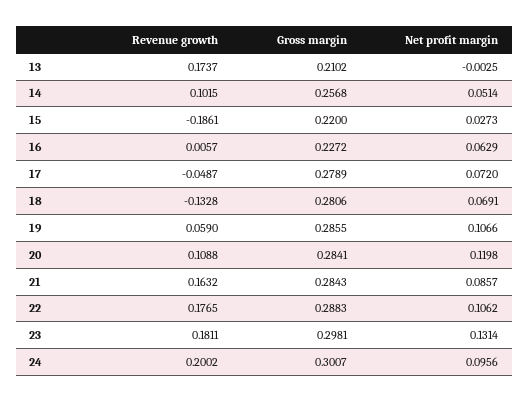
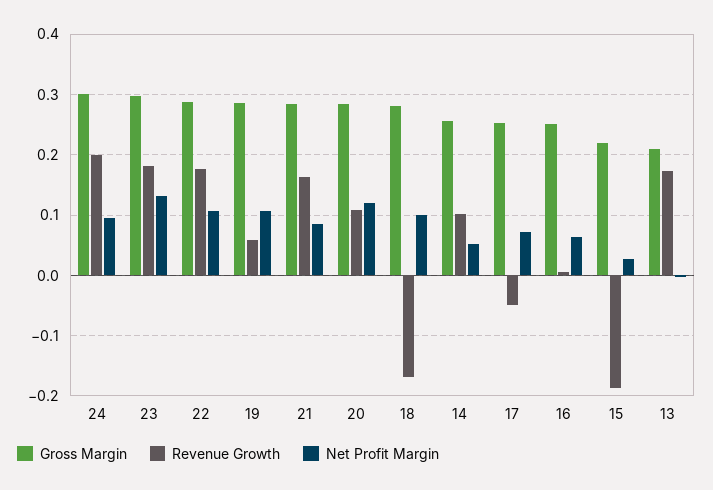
  {
    "Revenue growth": {
      "13": 0.1737,
      "14": 0.1015,
      "15": -0.1861,
      "16": 0.0057,
      "17": -0.0487,
-     "18": -0.1328,
+     "18": -0.17,
      "19": 0.059,
      "20": 0.1088,
      "21": 0.1632,
      "22": 0.1765,
      "23": 0.1811,
      "24": 0.2002
    },
    "Gross margin": {
      "13": 0.2102,
      "14": 0.2568,
      "15": 0.22,
-     "16": 0.2272,
+     "16": 0.25,
-     "17": 0.2789,
+     "17": 0.25,
      "18": 0.2806,
      "19": 0.2855,
      "20": 0.2841,
      "21": 0.2843,
      "22": 0.2883,
      "23": 0.2981,
      "24": 0.3007
    },
    "Net profit margin": {
      "13": -0.0025,
      "14": 0.0514,
      "15": 0.0273,
      "16": 0.0629,
      "17": 0.072,
-     "18": 0.0691,
+     "18": 0.1,
      "19": 0.1066,
      "20": 0.1198,
      "21": 0.0857,
      "22": 0.1062,
      "23": 0.1314,
      "24": 0.0956
    }
  }

